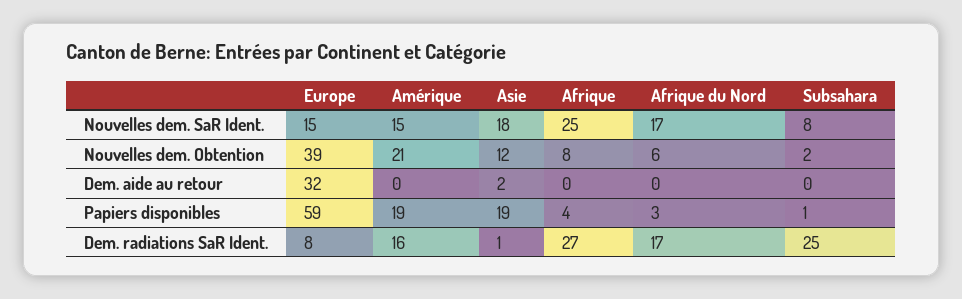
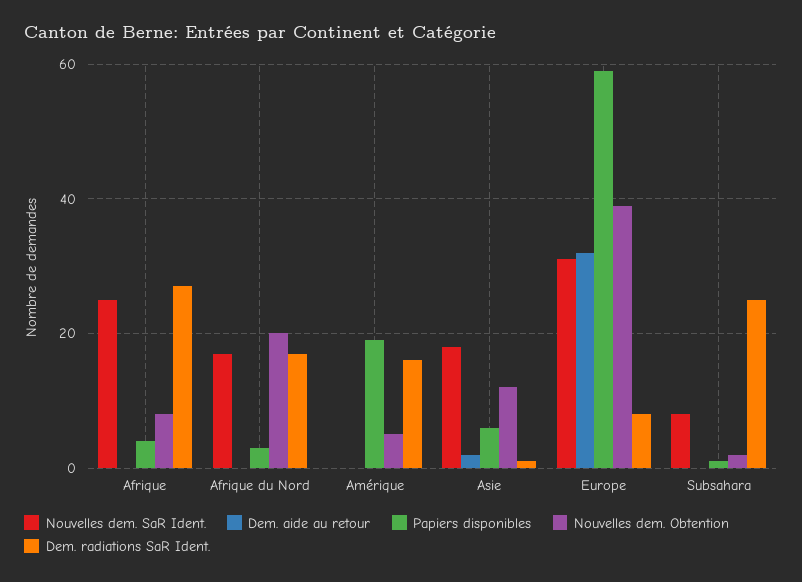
  {
    "Nouvelles dem. SaR Ident.": {
-     "Europe": 15,
+     "Europe": 30,
-     "Amérique": 15,
+     "Amérique": 0,
      "Asie": 18,
      "Afrique": 25,
      "Afrique du Nord": 17,
      "Subsahara": 8
    },
    "Nouvelles dem. Obtention": {
      "Europe": 39,
-     "Amérique": 21,
+     "Amérique": 5,
      "Asie": 12,
      "Afrique": 8,
-     "Afrique du Nord": 6,
+     "Afrique du Nord": 20,
      "Subsahara": 2
    },
    "Dem. aide au retour": {
      "Europe": 32,
      "Amérique": 0,
      "Asie": 2,
      "Afrique": 0,
      "Afrique du Nord": 0,
      "Subsahara": 0
    },
    "Papiers disponibles": {
      "Europe": 59,
      "Amérique": 19,
-     "Asie": 19,
+     "Asie": 5,
      "Afrique": 4,
      "Afrique du Nord": 3,
      "Subsahara": 1
    },
    "Dem. radiations SaR Ident.": {
      "Europe": 8,
      "Amérique": 16,
      "Asie": 1,
      "Afrique": 27,
      "Afrique du Nord": 17,
      "Subsahara": 25
    }
  }

